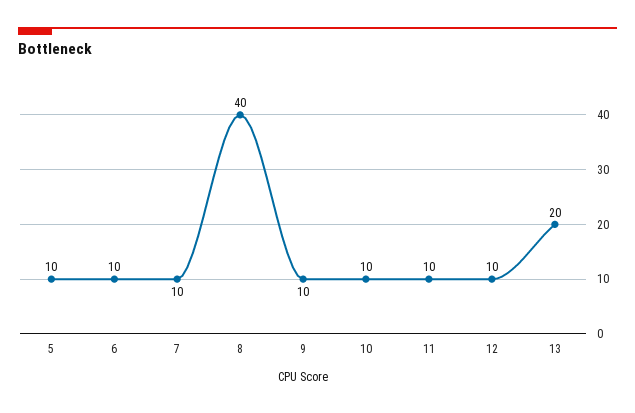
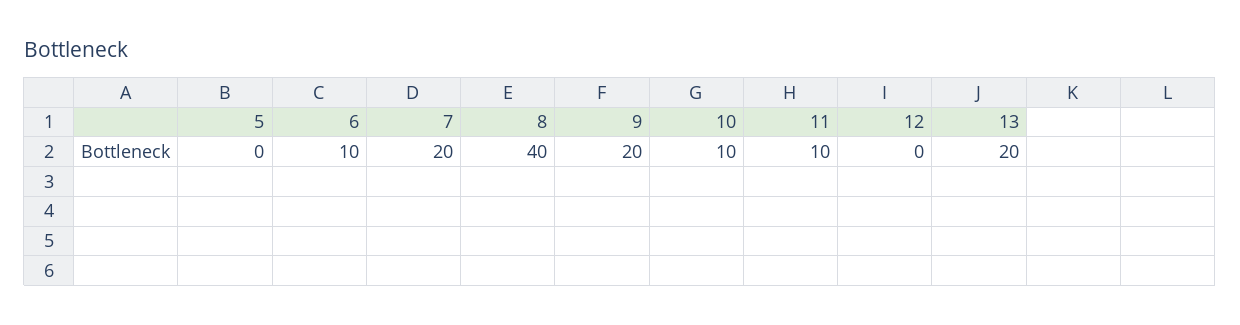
  {
-   "5": 10,
+   "5": 0,
    "6": 10,
-   "7": 10,
+   "7": 20,
    "8": 40,
-   "9": 10,
+   "9": 20,
    "10": 10,
    "11": 10,
-   "12": 10,
+   "12": 0,
    "13": 20
  }

